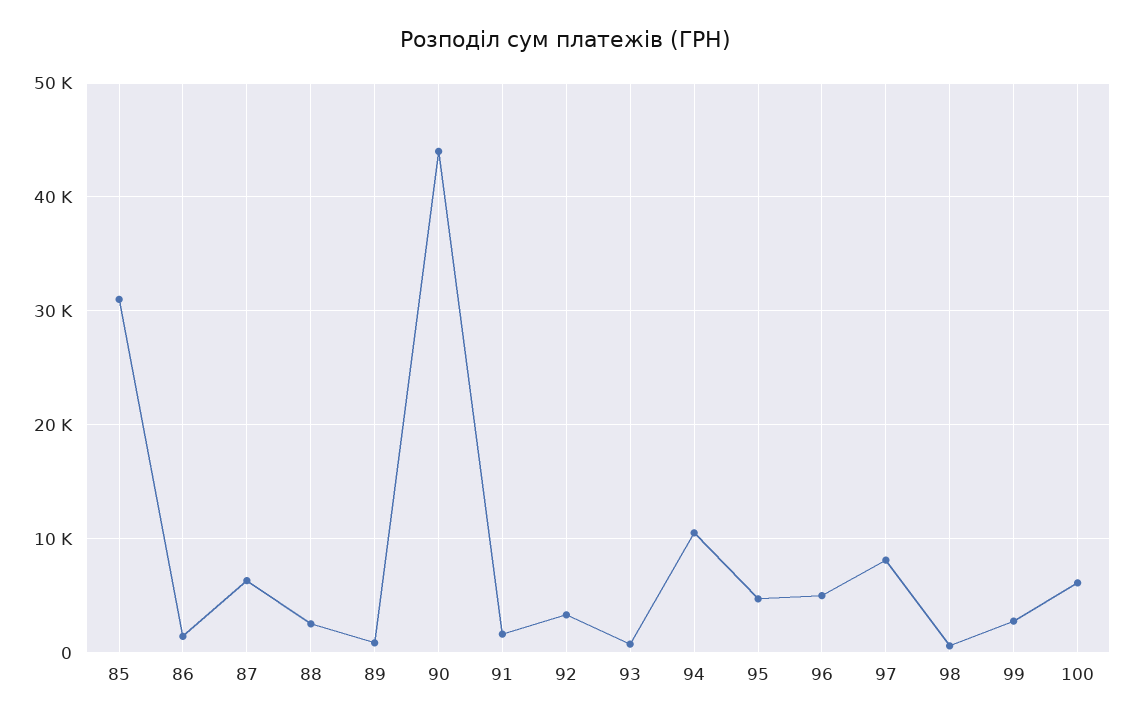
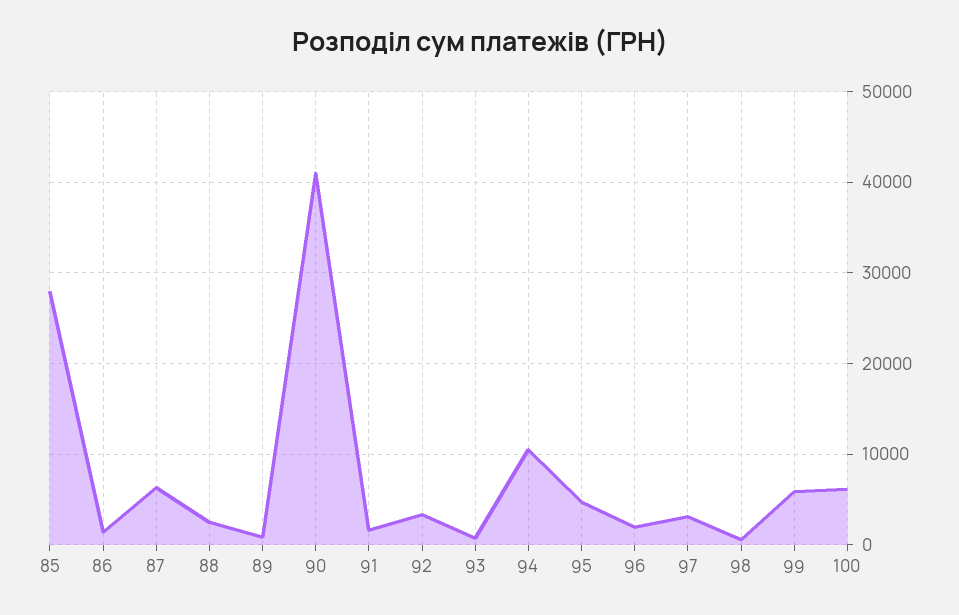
  {
-   "85": 31000,
+   "85": 28000,
    "86": 1000,
    "87": 6000,
    "88": 3000,
    "89": 1000,
-   "90": 44000,
+   "90": 41000,
    "91": 2000,
    "92": 3000,
    "93": 1000,
    "94": 11000,
    "95": 5000,
-   "96": 5000,
+   "96": 2000,
-   "97": 8000,
+   "97": 3000,
    "98": 1000,
-   "99": 3000,
+   "99": 6000,
    "100": 6000
  }

